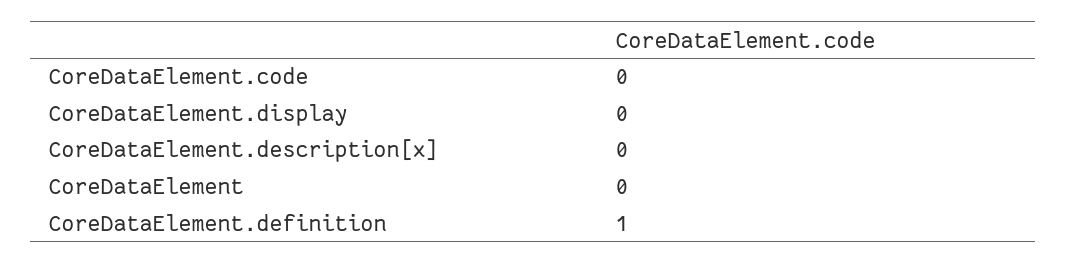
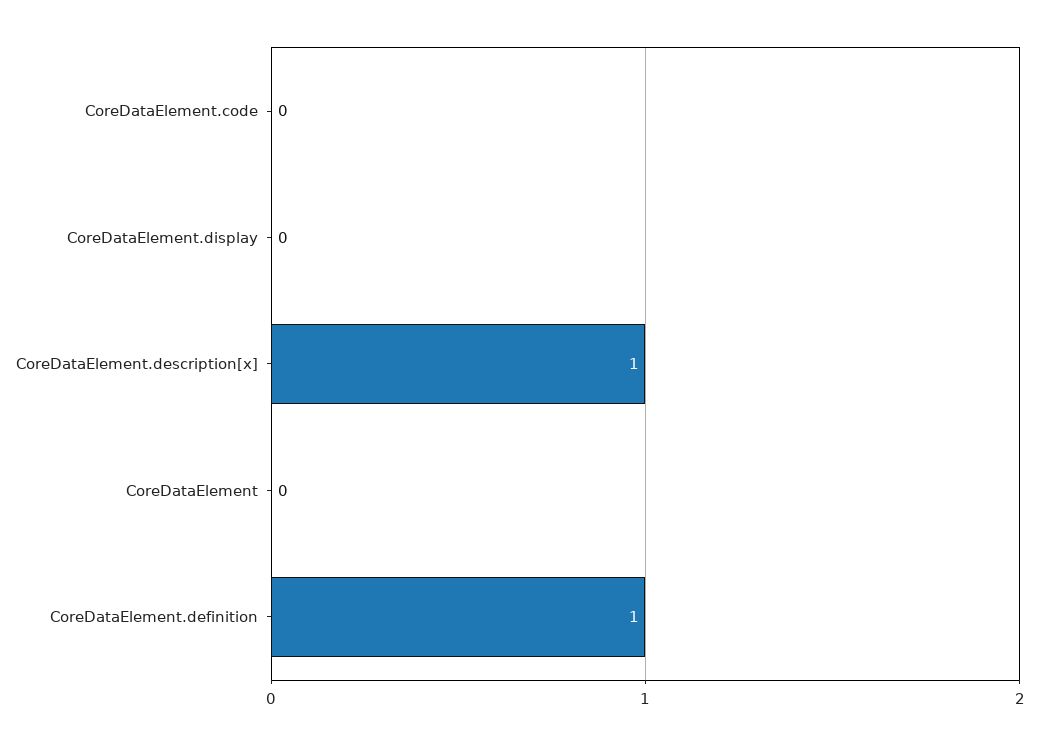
  {
    "CoreDataElement.code": 0,
    "CoreDataElement.display": 0,
-   "CoreDataElement.description[x]": 0,
+   "CoreDataElement.description[x]": 1,
    "CoreDataElement": 0,
    "CoreDataElement.definition": 1
  }

